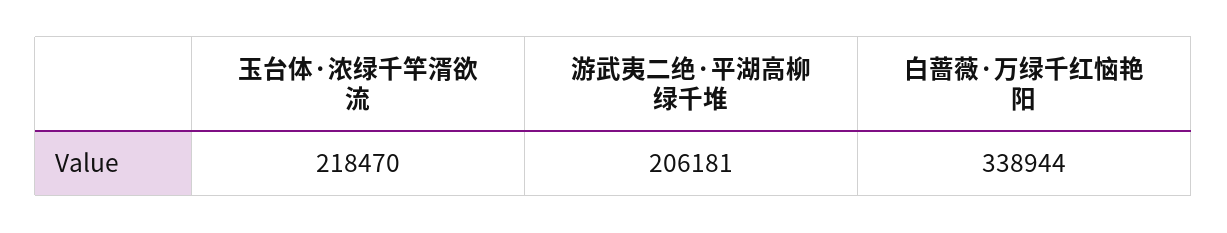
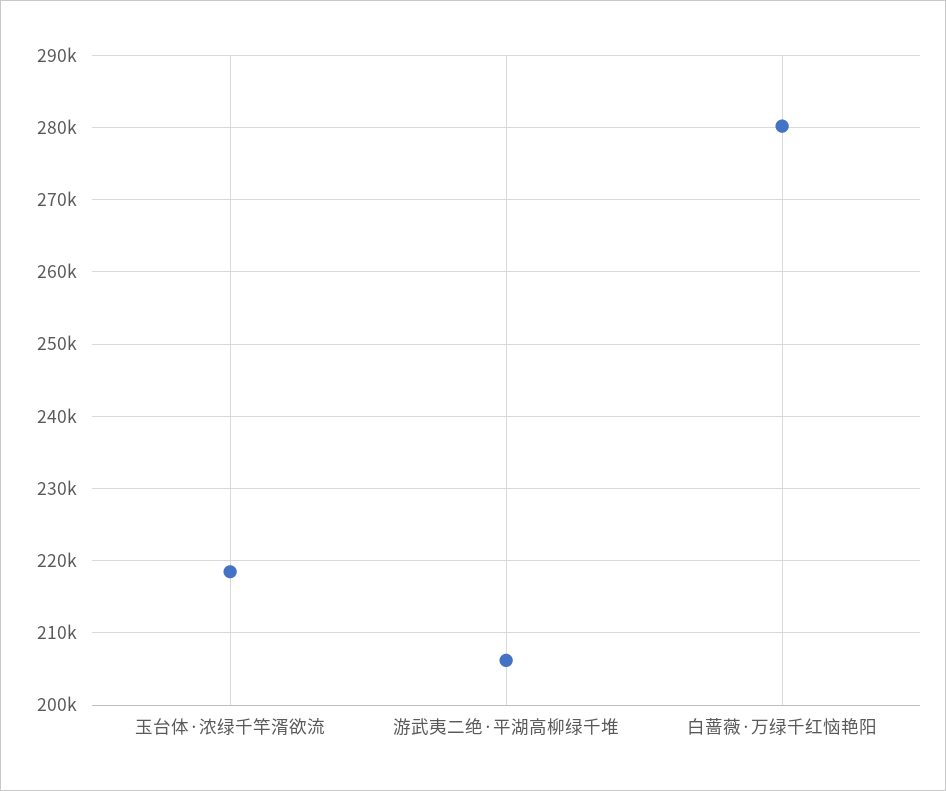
  {
    "玉台体·浓绿千竿湑欲流": 218470,
    "游武夷二绝·平湖高柳绿千堆": 206181,
-   "白蔷薇·万绿千红恼艳阳": 338944
+   "白蔷薇·万绿千红恼艳阳": 280000
  }

